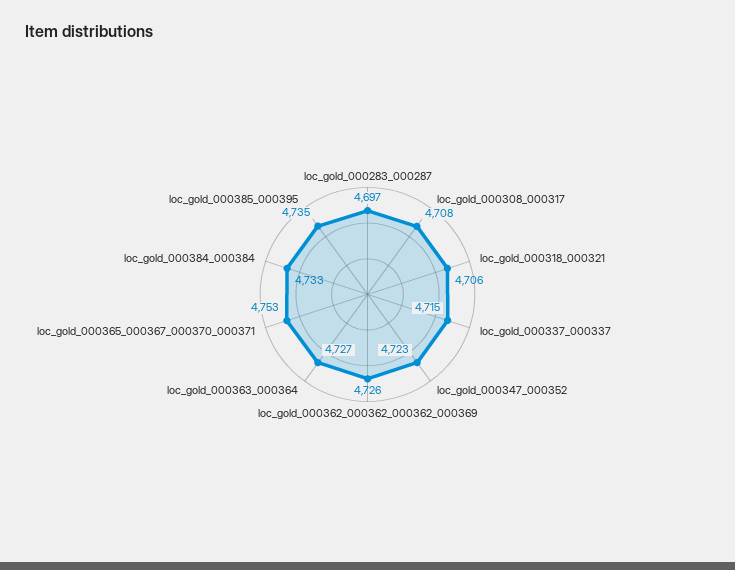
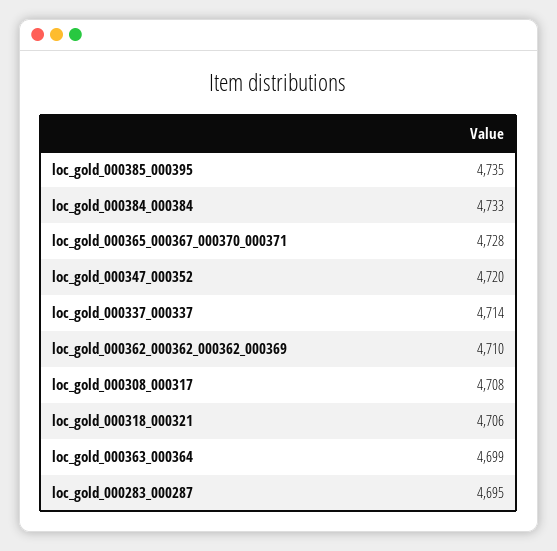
  {
-   "loc_gold_000283_000287": 4697,
+   "loc_gold_000283_000287": 4695,
    "loc_gold_000308_000317": 4708,
    "loc_gold_000318_000321": 4706,
-   "loc_gold_000337_000337": 4715,
+   "loc_gold_000337_000337": 4714,
-   "loc_gold_000347_000352": 4723,
+   "loc_gold_000347_000352": 4720,
-   "loc_gold_000362_000362_000362_000369": 4726,
+   "loc_gold_000362_000362_000362_000369": 4710,
-   "loc_gold_000363_000364": 4727,
+   "loc_gold_000363_000364": 4699,
-   "loc_gold_000365_000367_000370_000371": 4753,
+   "loc_gold_000365_000367_000370_000371": 4728,
    "loc_gold_000384_000384": 4733,
    "loc_gold_000385_000395": 4735
  }

